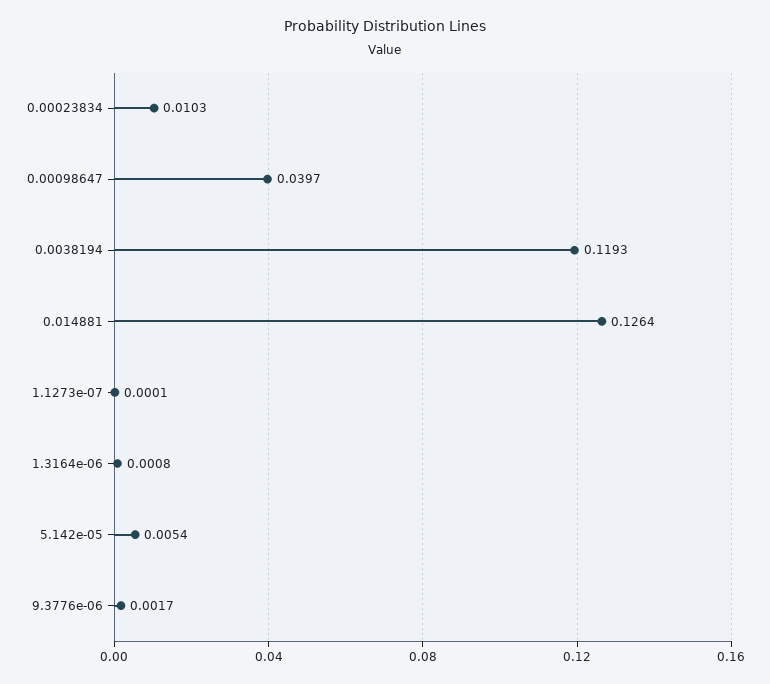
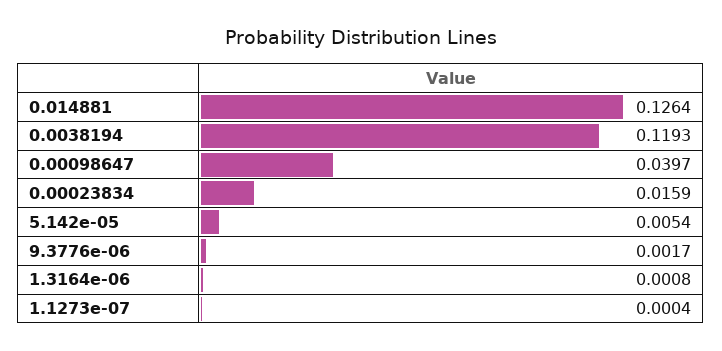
  {
-   "0.00023834": 0.0103,
+   "0.00023834": 0.0159,
    "0.00098647": 0.0397,
    "0.0038194": 0.1193,
    "0.014881": 0.1264,
-   "1.1273e-07": 0.0001,
+   "1.1273e-07": 0.0004,
    "1.3164e-06": 0.0008,
    "5.142e-05": 0.0054,
    "9.3776e-06": 0.0017
  }

